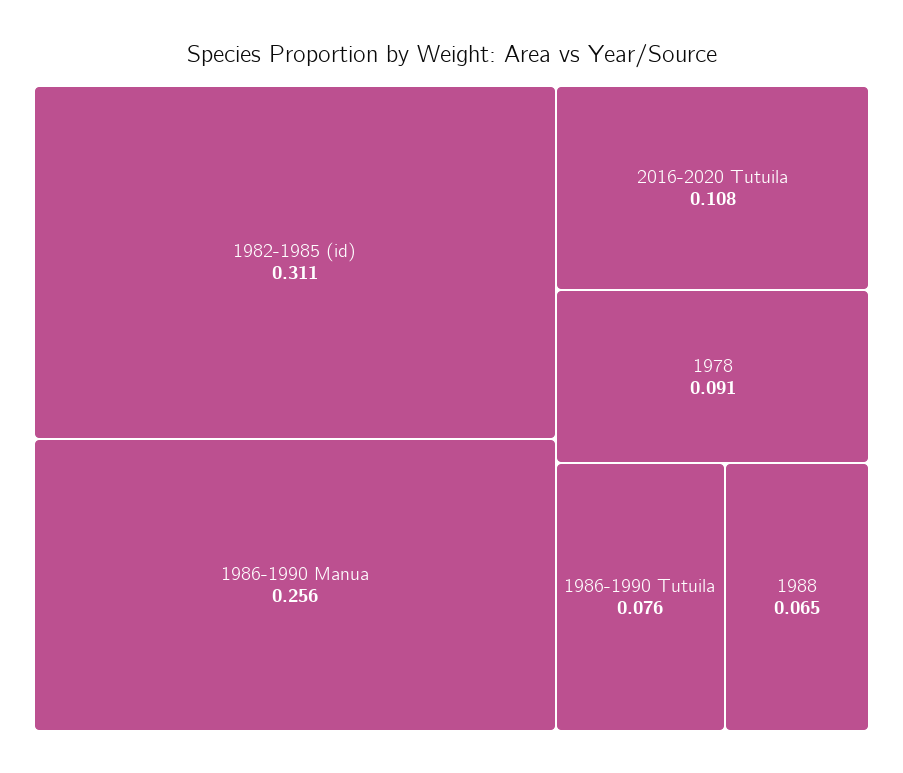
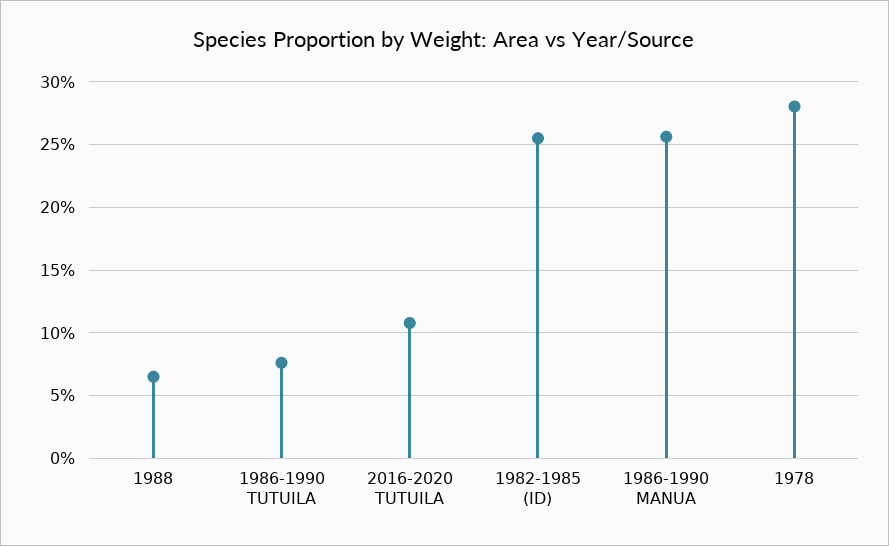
  {
-   "1982-1985 (id)": 0.311,
+   "1982-1985 (id)": 0.255,
    "1986-1990 Manua": 0.256,
    "2016-2020 Tutuila": 0.108,
-   "1978": 0.091,
+   "1978": 0.28,
    "1986-1990 Tutuila": 0.076,
    "1988": 0.065
  }

